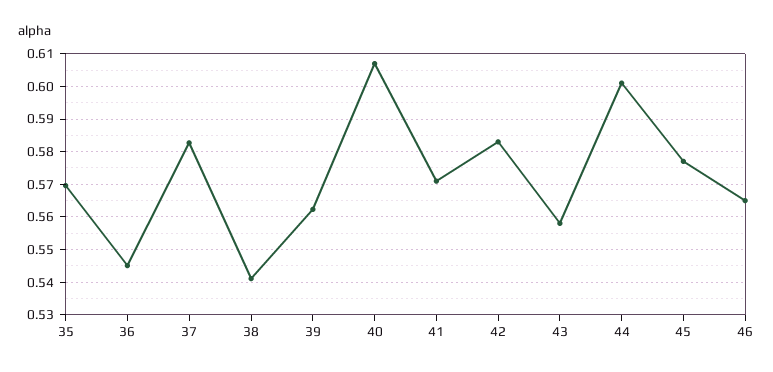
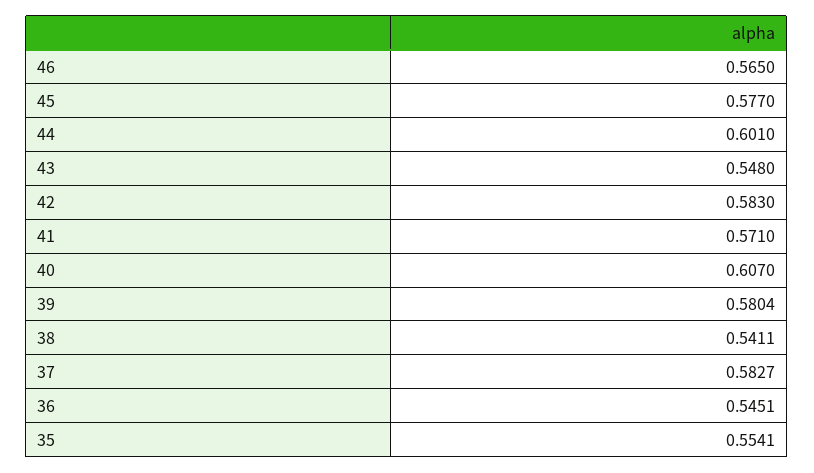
  {
-   "35": 0.57,
+   "35": 0.5541,
    "36": 0.5451,
    "37": 0.5827,
    "38": 0.5411,
-   "39": 0.562,
+   "39": 0.5804,
    "40": 0.607,
    "41": 0.571,
    "42": 0.583,
-   "43": 0.558,
+   "43": 0.548,
    "44": 0.601,
    "45": 0.577,
    "46": 0.565
  }

